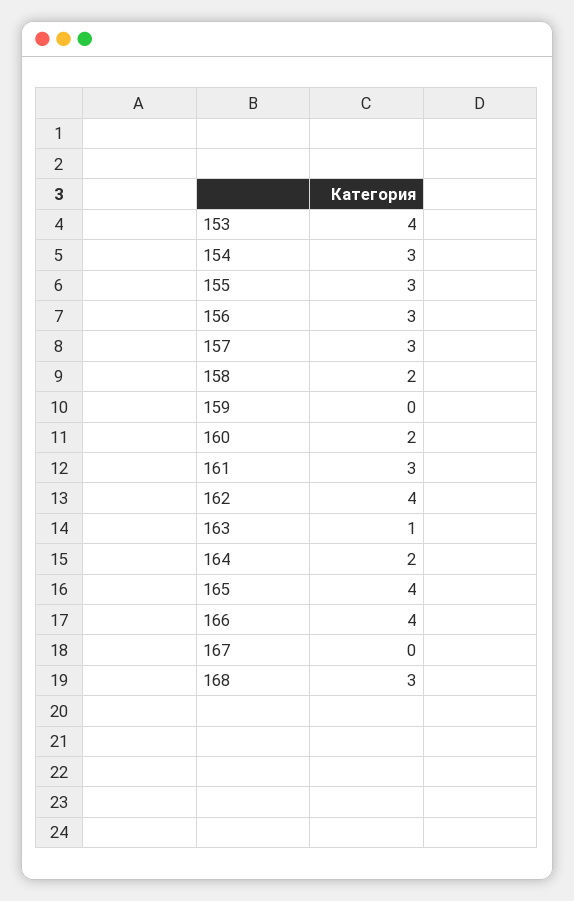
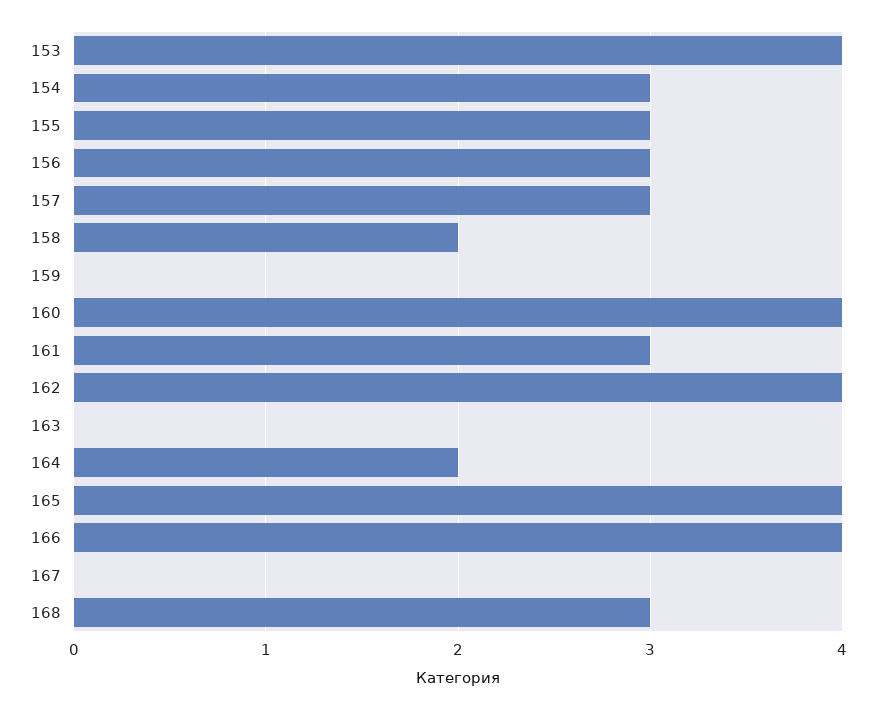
  {
    "153": 4,
    "154": 3,
    "155": 3,
    "156": 3,
    "157": 3,
    "158": 2,
    "159": 0,
-   "160": 2,
+   "160": 4,
    "161": 3,
    "162": 4,
-   "163": 1,
+   "163": 0,
    "164": 2,
    "165": 4,
    "166": 4,
    "167": 0,
    "168": 3
  }

